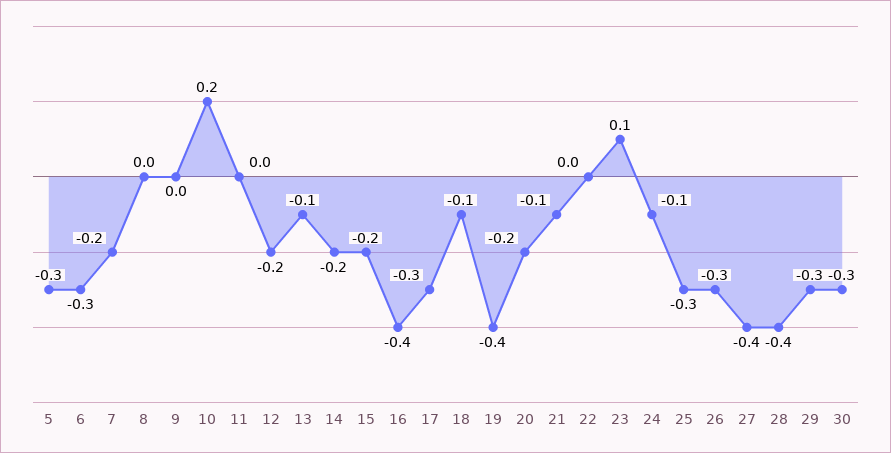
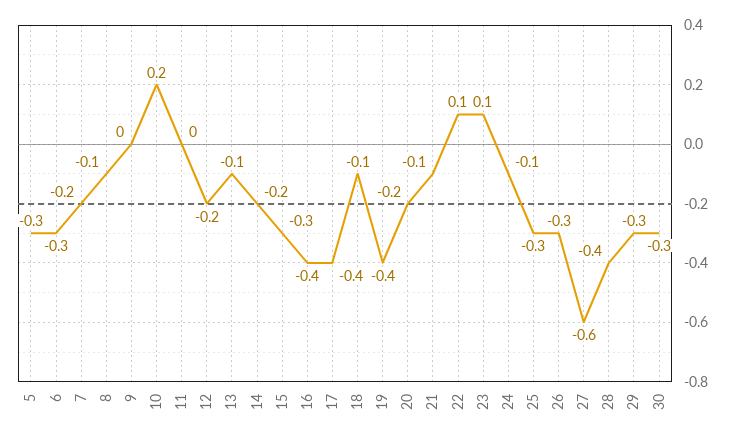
  {
    "5": -0.3,
    "6": -0.3,
    "7": -0.2,
-   "8": 0,
+   "8": -0.1,
    "9": 0,
    "10": 0.2,
    "11": 0,
    "12": -0.2,
    "13": -0.1,
    "14": -0.2,
-   "15": -0.2,
+   "15": -0.3,
    "16": -0.4,
-   "17": -0.3,
+   "17": -0.4,
    "18": -0.1,
    "19": -0.4,
    "20": -0.2,
    "21": -0.1,
-   "22": 0,
+   "22": 0.1,
    "23": 0.1,
    "24": -0.1,
    "25": -0.3,
    "26": -0.3,
-   "27": -0.4,
+   "27": -0.6,
    "28": -0.4,
    "29": -0.3,
    "30": -0.3
  }

